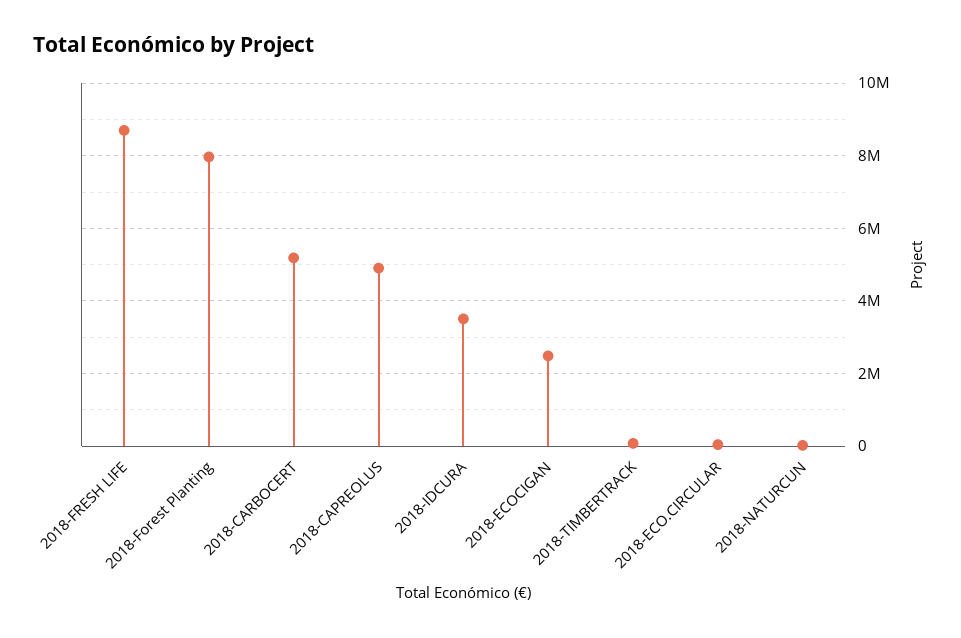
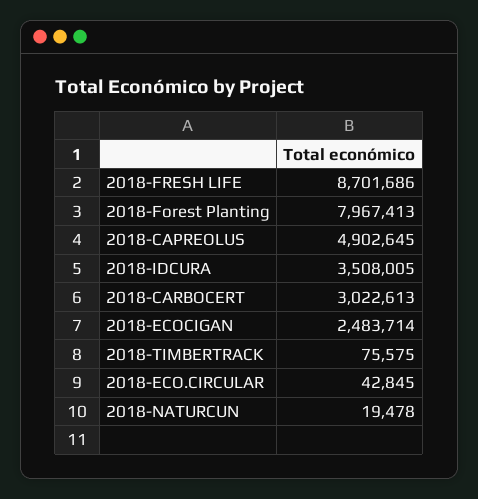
  {
    "2018-FRESH LIFE": 8701686,
    "2018-Forest Planting": 7967413,
-   "2018-CARBOCERT": 5200000,
+   "2018-CARBOCERT": 3022613,
    "2018-CAPREOLUS": 4902645,
    "2018-IDCURA": 3508005,
    "2018-ECOCIGAN": 2483714,
    "2018-TIMBERTRACK": 75575,
    "2018-ECO.CIRCULAR": 42845,
    "2018-NATURCUN": 19478
  }

